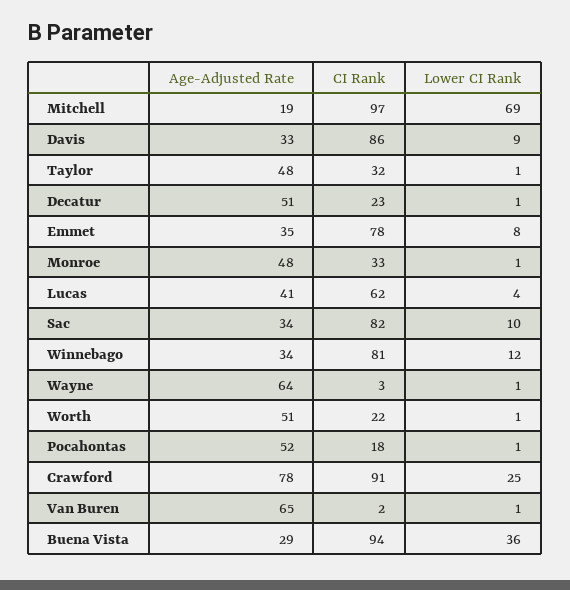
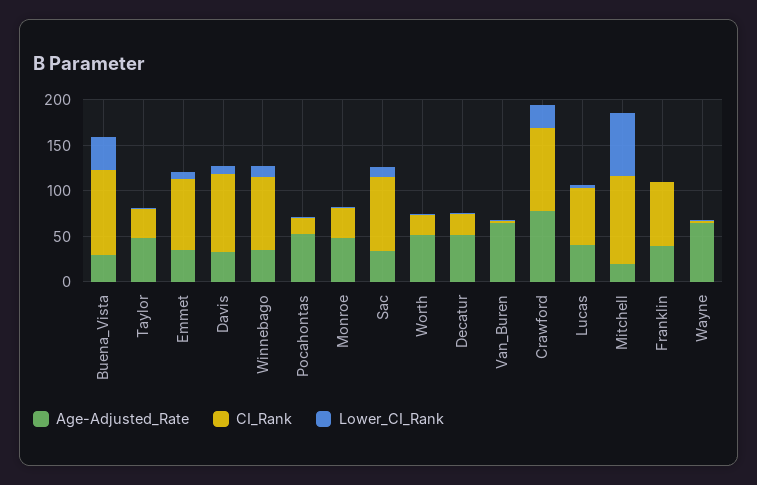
  {
    "Age-Adjusted Rate": {
      "Mitchell": 19,
      "Davis": 33,
      "Taylor": 48,
      "Decatur": 51,
      "Emmet": 35,
      "Monroe": 48,
      "Lucas": 41,
      "Sac": 34,
      "Winnebago": 34,
      "Wayne": 64,
      "Worth": 51,
      "Pocahontas": 52,
      "Crawford": 78,
      "Van Buren": 65,
-     "Buena Vista": 29
+     "Buena Vista": 29,
+     "Franklin": 40
    },
    "CI Rank": {
      "Mitchell": 97,
      "Davis": 86,
      "Taylor": 32,
      "Decatur": 23,
      "Emmet": 78,
      "Monroe": 33,
      "Lucas": 62,
      "Sac": 82,
      "Winnebago": 81,
      "Wayne": 3,
      "Worth": 22,
      "Pocahontas": 18,
      "Crawford": 91,
      "Van Buren": 2,
-     "Buena Vista": 94
+     "Buena Vista": 94,
+     "Franklin": 70
    },
    "Lower CI Rank": {
      "Mitchell": 69,
      "Davis": 9,
      "Taylor": 1,
      "Decatur": 1,
      "Emmet": 8,
      "Monroe": 1,
      "Lucas": 4,
      "Sac": 10,
      "Winnebago": 12,
      "Wayne": 1,
      "Worth": 1,
      "Pocahontas": 1,
      "Crawford": 25,
      "Van Buren": 1,
-     "Buena Vista": 36
+     "Buena Vista": 36,
+     "Franklin": 0
    }
  }

